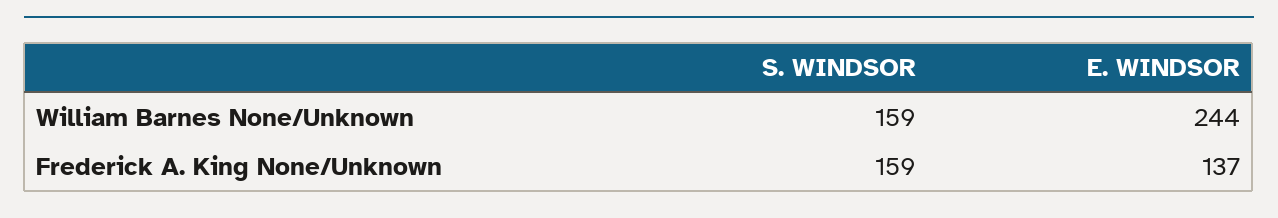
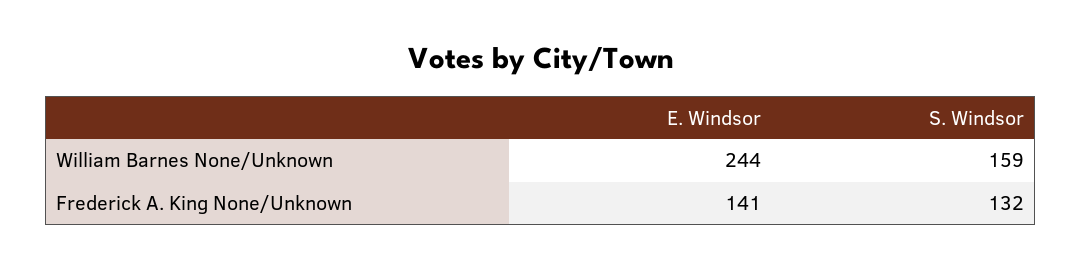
  {
    "S. WINDSOR": {
      "William Barnes None/Unknown": 159,
-     "Frederick A. King None/Unknown": 159
+     "Frederick A. King None/Unknown": 132
    },
    "E. WINDSOR": {
      "William Barnes None/Unknown": 244,
-     "Frederick A. King None/Unknown": 137
+     "Frederick A. King None/Unknown": 141
    }
  }

